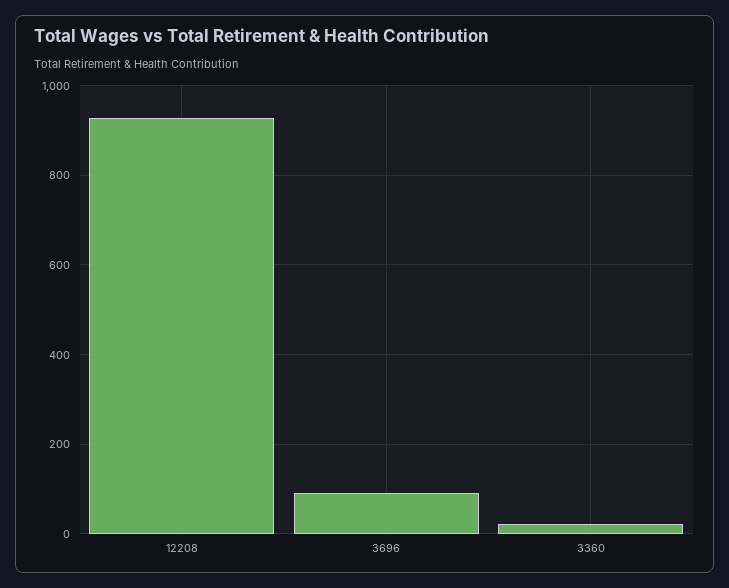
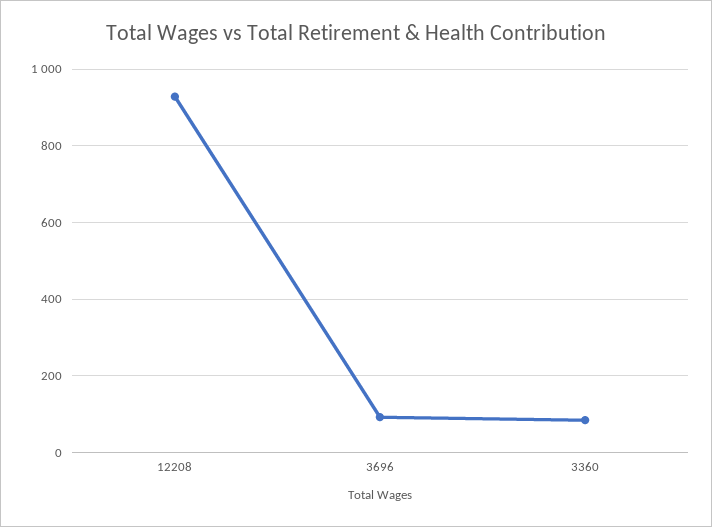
  {
    "12208": 920,
    "3696": 100,
-   "3360": 20
+   "3360": 80
  }

